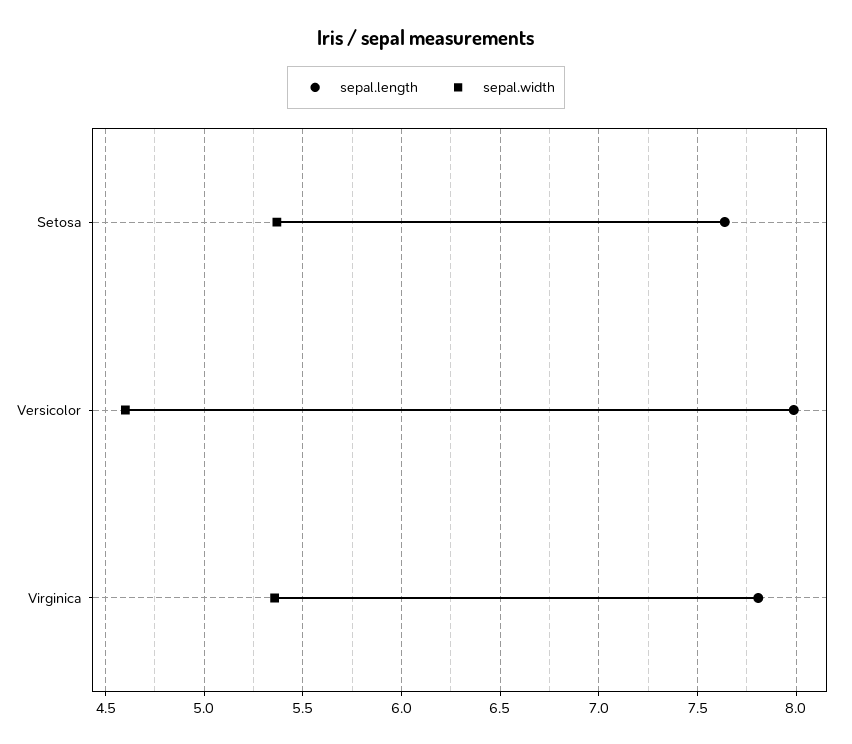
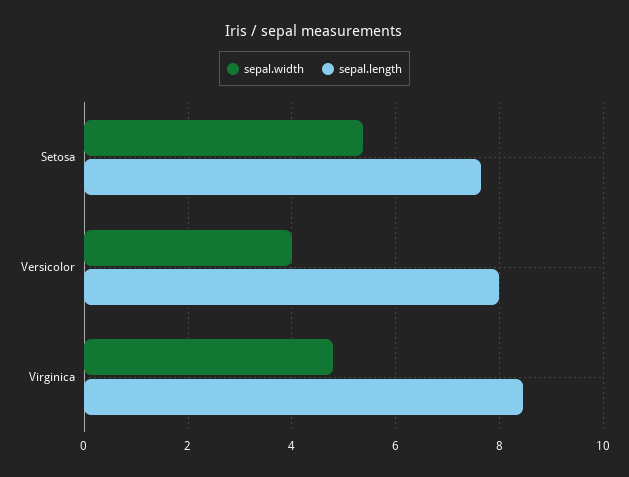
  {
    "sepal.length": {
      "Setosa": 7.65,
      "Versicolor": 8,
-     "Virginica": 7.8
+     "Virginica": 8.4
    },
    "sepal.width": {
      "Setosa": 5.35,
-     "Versicolor": 4.6,
+     "Versicolor": 4,
-     "Virginica": 5.35
+     "Virginica": 4.8
    }
  }

